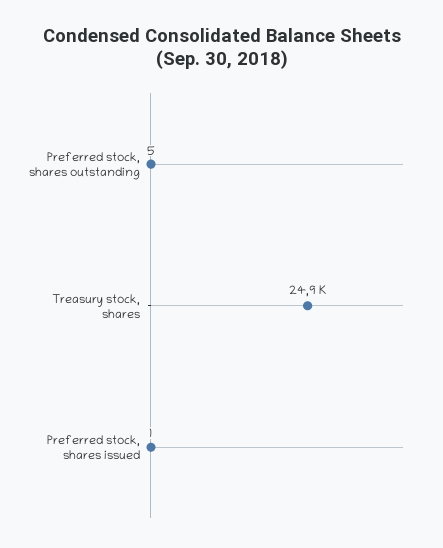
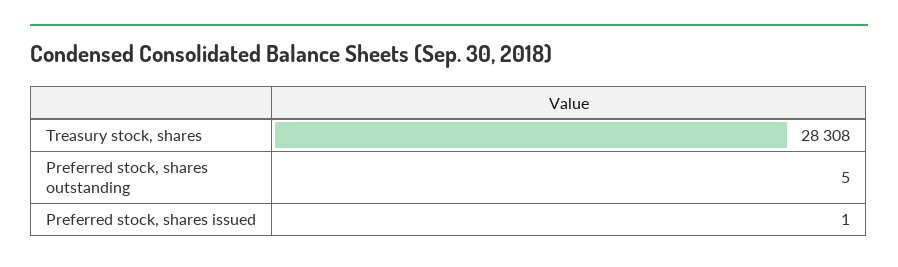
  {
    "Preferred stock, shares outstanding": 5,
-   "Treasury stock, shares": 24900,
+   "Treasury stock, shares": 28308,
    "Preferred stock, shares issued": 1
  }

